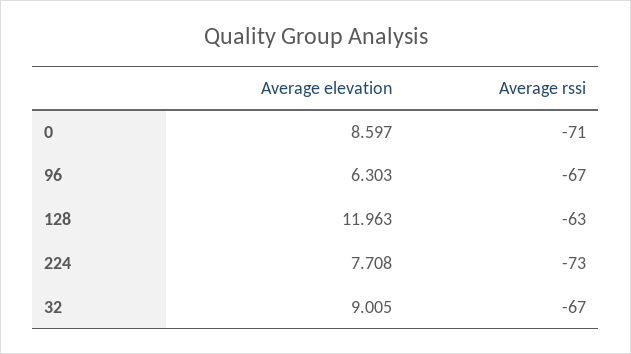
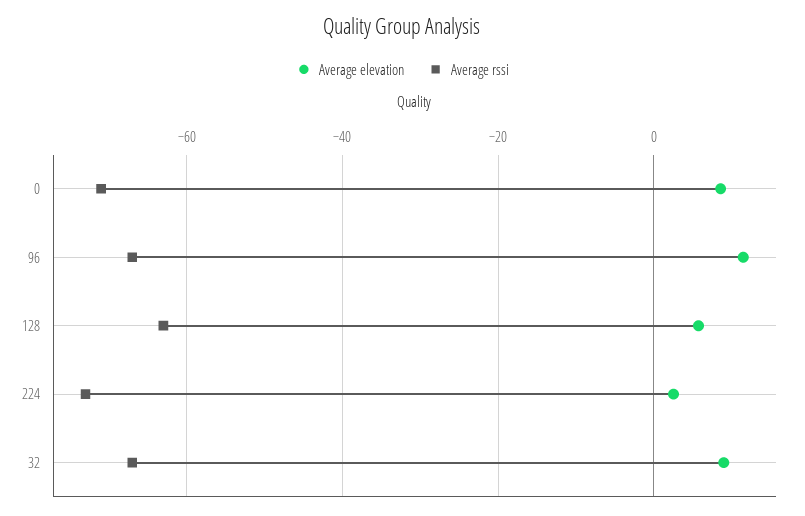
  {
    "Average elevation": {
      "0": 8.597,
-     "96": 6.303,
+     "96": 12,
-     "128": 11.963,
+     "128": 6,
-     "224": 7.708,
+     "224": 2,
      "32": 9.005
    },
    "Average rssi": {
      "0": -71,
      "96": -67,
      "128": -63,
      "224": -73,
      "32": -67
    }
  }

